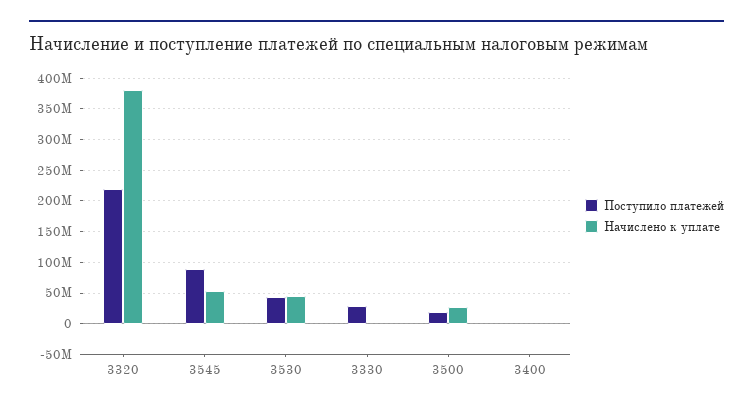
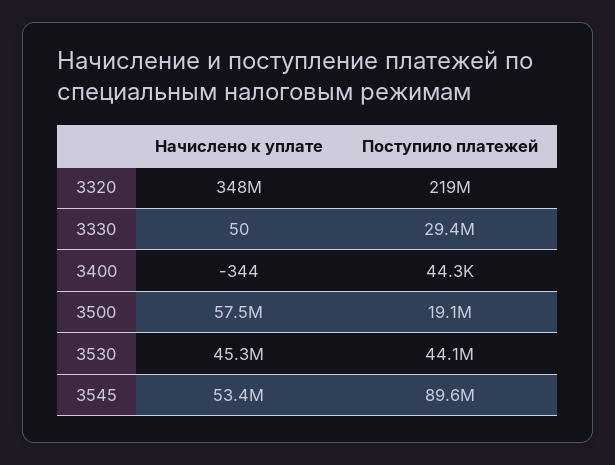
  {
    "Поступило платежей": {
      "3320": 219000000,
      "3545": 89600000,
      "3530": 44100000,
      "3330": 29400000,
      "3500": 19100000,
      "3400": 44300
    },
    "Начислено к уплате": {
-     "3320": 380000000,
+     "3320": 348000000,
      "3545": 53400000,
      "3530": 45300000,
      "3330": 50,
-     "3500": 30000000,
+     "3500": 57500000,
      "3400": -344
    }
  }

